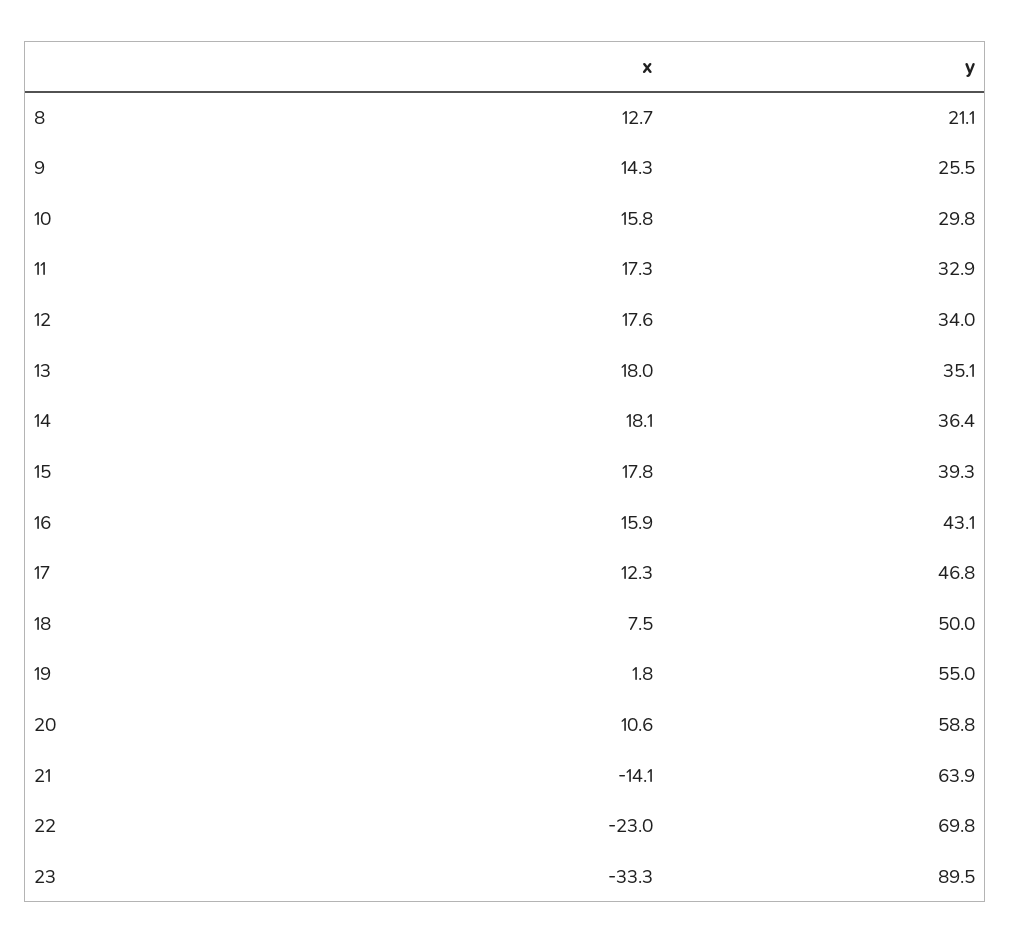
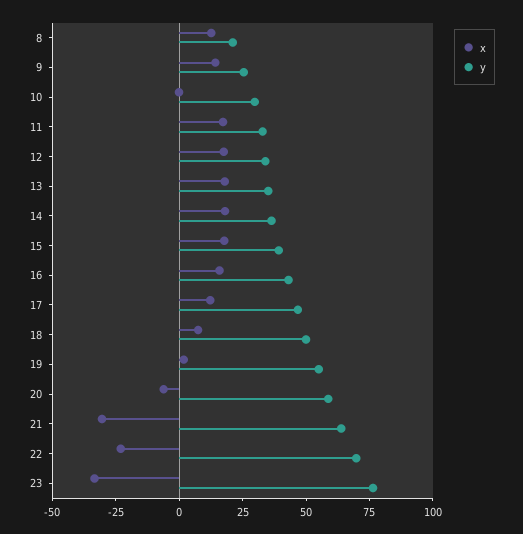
  {
    "x": {
      "8": 12.7,
      "9": 14.3,
-     "10": 15.8,
+     "10": 0,
      "11": 17.3,
      "12": 17.6,
      "13": 18,
      "14": 18.1,
      "15": 17.8,
      "16": 15.9,
      "17": 12.3,
      "18": 7.5,
      "19": 1.8,
-     "20": 10.6,
+     "20": -5,
-     "21": -14.1,
+     "21": -30,
      "22": -23,
      "23": -33.3
    },
    "y": {
      "8": 21.1,
      "9": 25.5,
      "10": 29.8,
      "11": 32.9,
      "12": 34,
      "13": 35.1,
      "14": 36.4,
      "15": 39.3,
      "16": 43.1,
      "17": 46.8,
      "18": 50,
      "19": 55,
      "20": 58.8,
      "21": 63.9,
      "22": 69.8,
-     "23": 89.5
+     "23": 75
    }
  }

